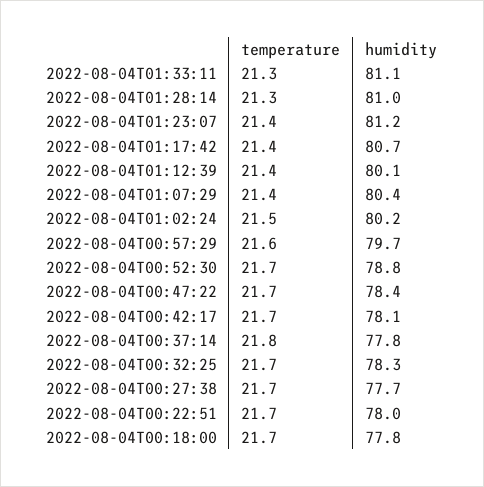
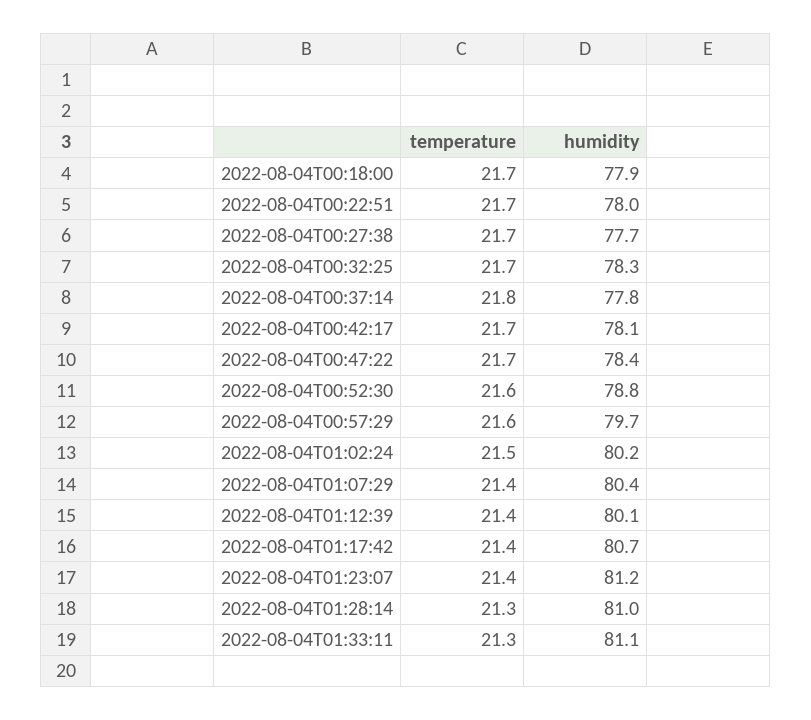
  {
    "temperature": {
      "2022-08-04T01:33:11": 21.3,
      "2022-08-04T01:28:14": 21.3,
      "2022-08-04T01:23:07": 21.4,
      "2022-08-04T01:17:42": 21.4,
      "2022-08-04T01:12:39": 21.4,
      "2022-08-04T01:07:29": 21.4,
      "2022-08-04T01:02:24": 21.5,
      "2022-08-04T00:57:29": 21.6,
-     "2022-08-04T00:52:30": 21.7,
+     "2022-08-04T00:52:30": 21.6,
      "2022-08-04T00:47:22": 21.7,
      "2022-08-04T00:42:17": 21.7,
      "2022-08-04T00:37:14": 21.8,
      "2022-08-04T00:32:25": 21.7,
      "2022-08-04T00:27:38": 21.7,
      "2022-08-04T00:22:51": 21.7,
      "2022-08-04T00:18:00": 21.7
    },
    "humidity": {
      "2022-08-04T01:33:11": 81.1,
      "2022-08-04T01:28:14": 81,
      "2022-08-04T01:23:07": 81.2,
      "2022-08-04T01:17:42": 80.7,
      "2022-08-04T01:12:39": 80.1,
      "2022-08-04T01:07:29": 80.4,
      "2022-08-04T01:02:24": 80.2,
      "2022-08-04T00:57:29": 79.7,
      "2022-08-04T00:52:30": 78.8,
      "2022-08-04T00:47:22": 78.4,
      "2022-08-04T00:42:17": 78.1,
      "2022-08-04T00:37:14": 77.8,
      "2022-08-04T00:32:25": 78.3,
      "2022-08-04T00:27:38": 77.7,
      "2022-08-04T00:22:51": 78,
-     "2022-08-04T00:18:00": 77.8
+     "2022-08-04T00:18:00": 77.9
    }
  }

